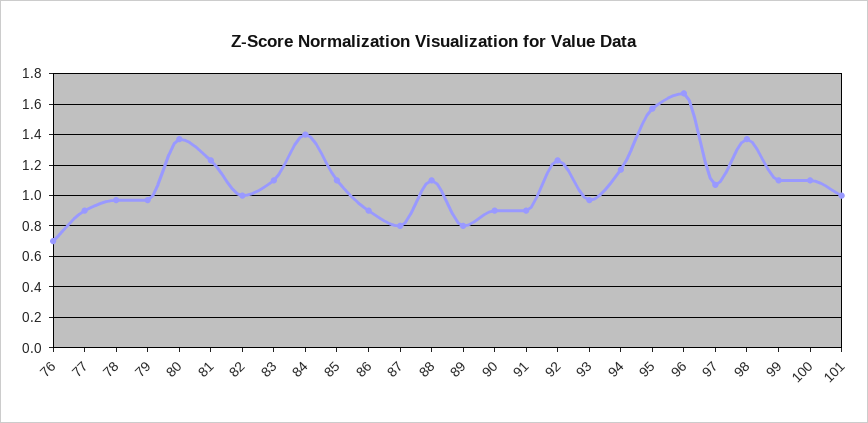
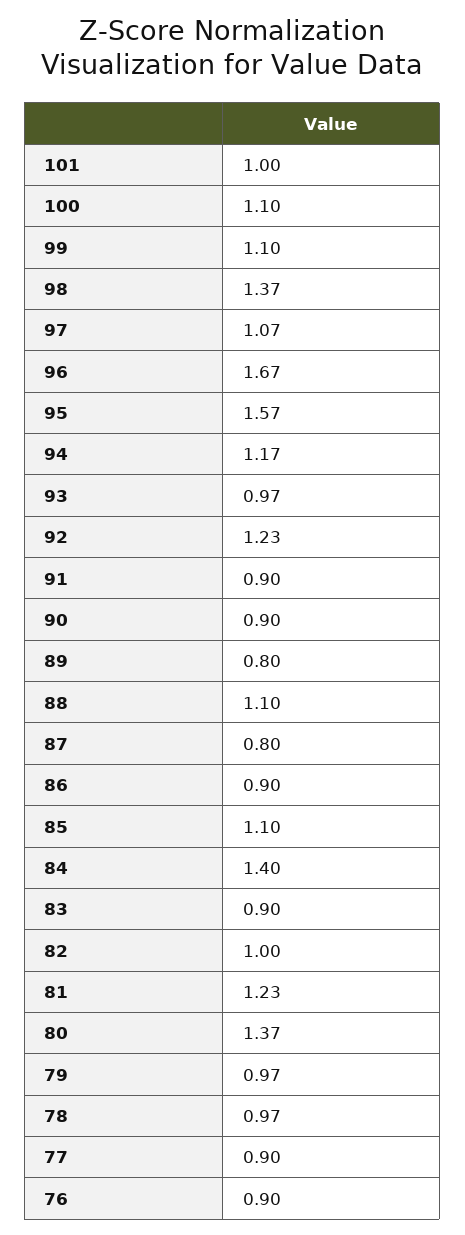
  {
-   "76": 0.7,
+   "76": 0.9,
    "77": 0.9,
    "78": 0.97,
    "79": 0.97,
    "80": 1.37,
    "81": 1.23,
    "82": 1,
-   "83": 1.1,
+   "83": 0.9,
    "84": 1.4,
    "85": 1.1,
    "86": 0.9,
    "87": 0.8,
    "88": 1.1,
    "89": 0.8,
    "90": 0.9,
    "91": 0.9,
    "92": 1.23,
    "93": 0.97,
    "94": 1.17,
    "95": 1.57,
    "96": 1.67,
    "97": 1.07,
    "98": 1.37,
    "99": 1.1,
    "100": 1.1,
    "101": 1
  }

